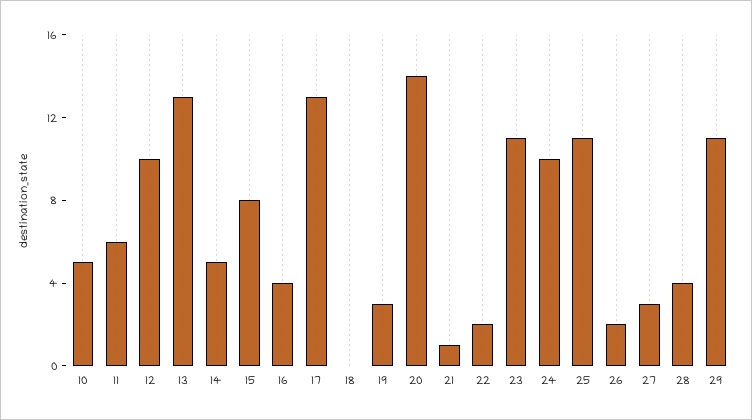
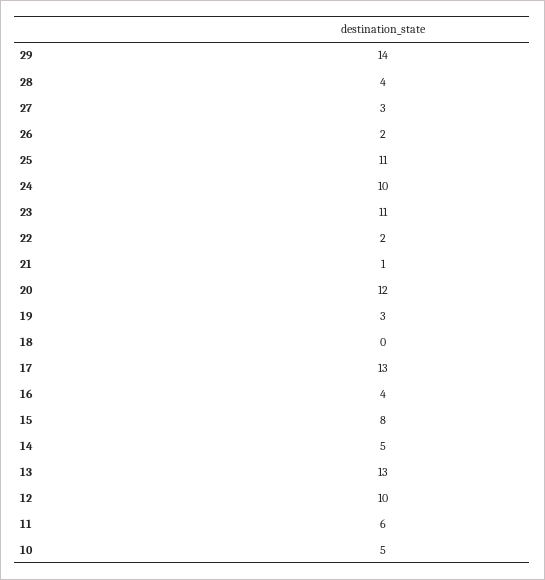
  {
    "10": 5,
    "11": 6,
    "12": 10,
    "13": 13,
    "14": 5,
    "15": 8,
    "16": 4,
    "17": 13,
    "18": 0,
    "19": 3,
-   "20": 14,
+   "20": 12,
    "21": 1,
    "22": 2,
    "23": 11,
    "24": 10,
    "25": 11,
    "26": 2,
    "27": 3,
    "28": 4,
-   "29": 11
+   "29": 14
  }

